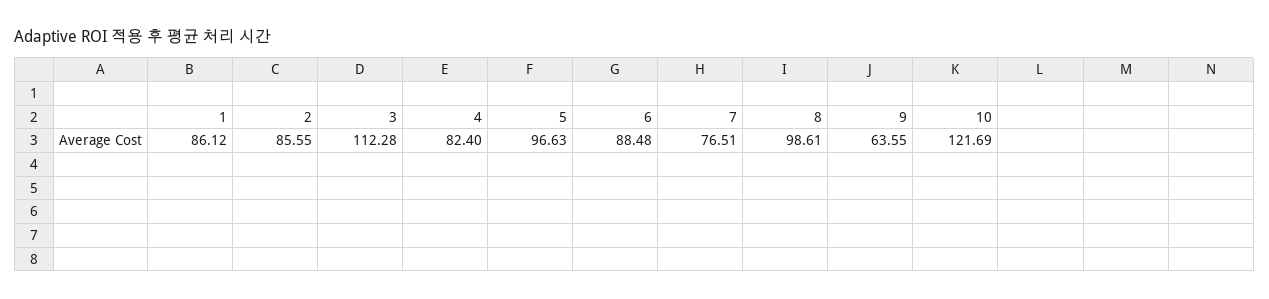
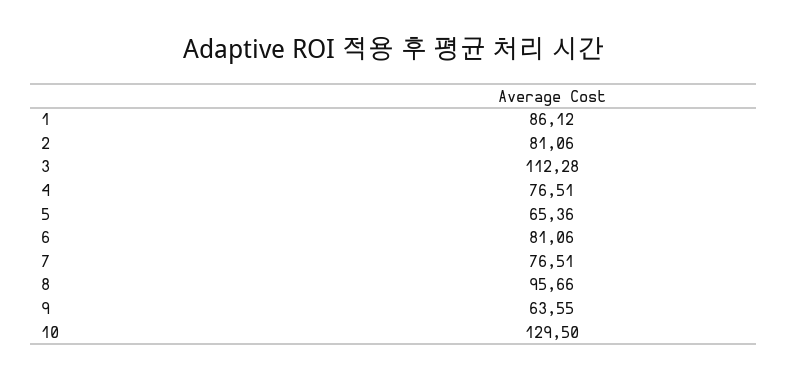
  {
    "1": 86.12,
-   "2": 85.55,
+   "2": 81.06,
    "3": 112.28,
-   "4": 82.4,
+   "4": 76.51,
-   "5": 96.63,
+   "5": 65.36,
-   "6": 88.48,
+   "6": 81.06,
    "7": 76.51,
-   "8": 98.61,
+   "8": 95.66,
    "9": 63.55,
-   "10": 121.69
+   "10": 129.5
  }

